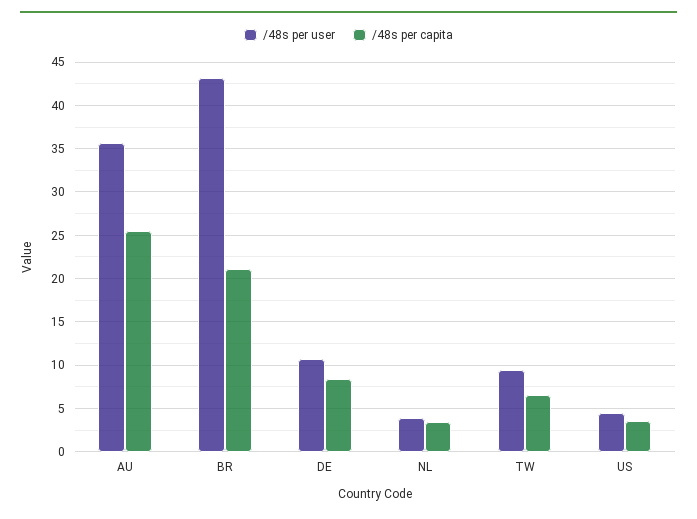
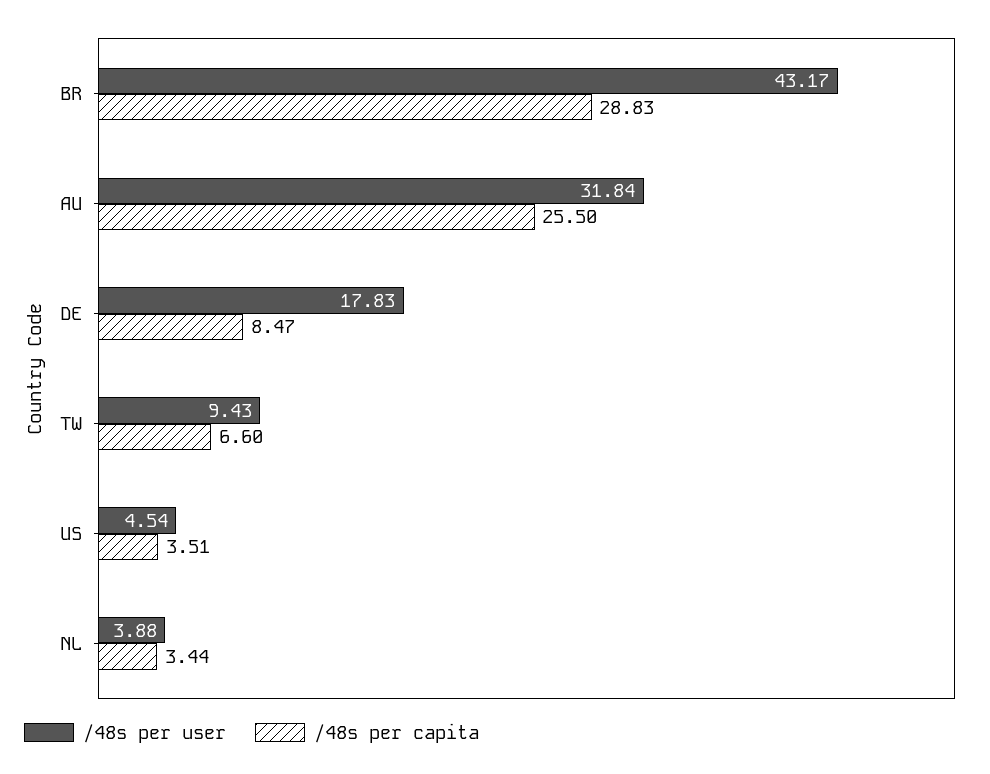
  {
    "/48s per user": {
-     "AU": 36,
+     "AU": 31.84,
      "BR": 43.17,
-     "DE": 11,
+     "DE": 17.83,
      "NL": 3.88,
      "TW": 9.43,
      "US": 4.54
    },
    "/48s per capita": {
      "AU": 25.5,
-     "BR": 21,
+     "BR": 28.83,
      "DE": 8.47,
      "NL": 3.44,
      "TW": 6.6,
      "US": 3.51
    }
  }

